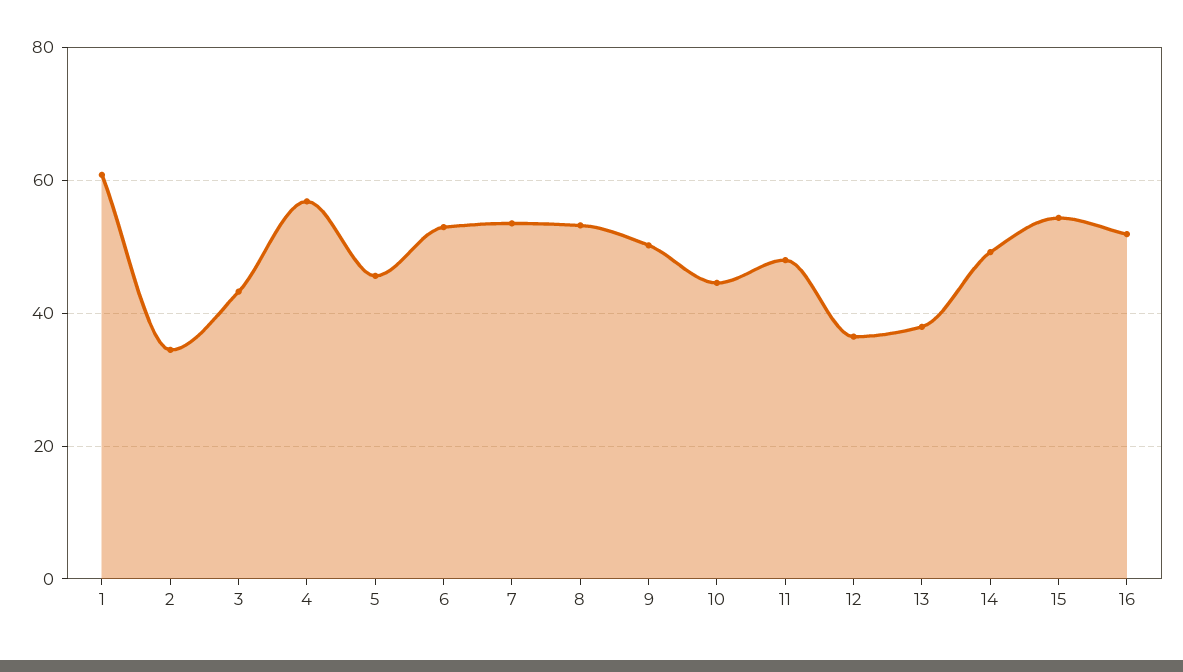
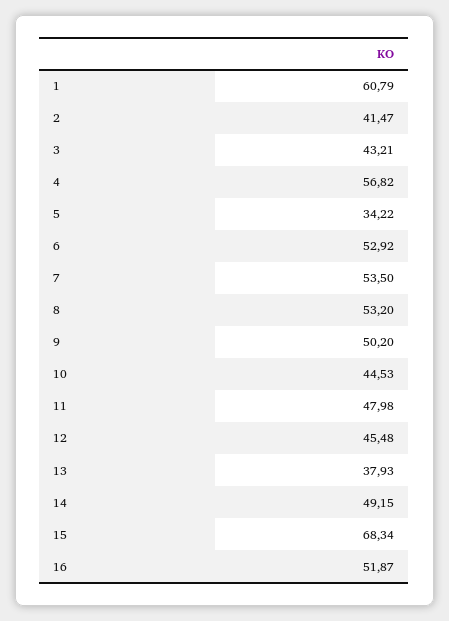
  {
    "1": 60.79,
-   "2": 34,
+   "2": 41.47,
    "3": 43.21,
    "4": 56.82,
-   "5": 46,
+   "5": 34.22,
    "6": 52.92,
    "7": 53.5,
    "8": 53.2,
    "9": 50.2,
    "10": 44.53,
    "11": 47.98,
-   "12": 36,
+   "12": 45.48,
    "13": 37.93,
    "14": 49.15,
-   "15": 54,
+   "15": 68.34,
    "16": 51.87
  }

